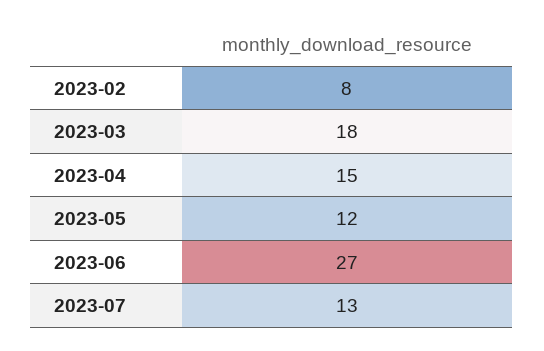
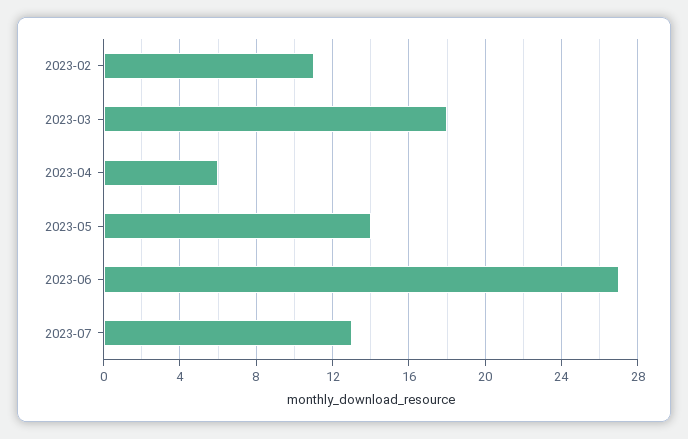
  {
-   "2023-02": 8,
+   "2023-02": 11,
    "2023-03": 18,
-   "2023-04": 15,
+   "2023-04": 6,
-   "2023-05": 12,
+   "2023-05": 14,
    "2023-06": 27,
    "2023-07": 13
  }

